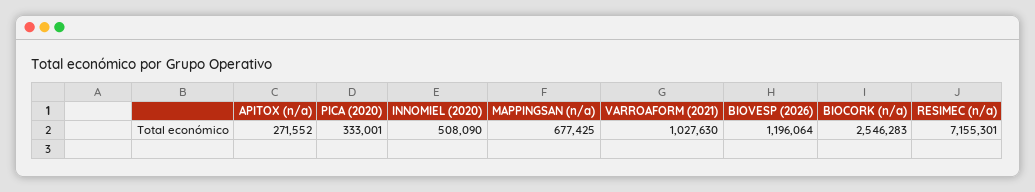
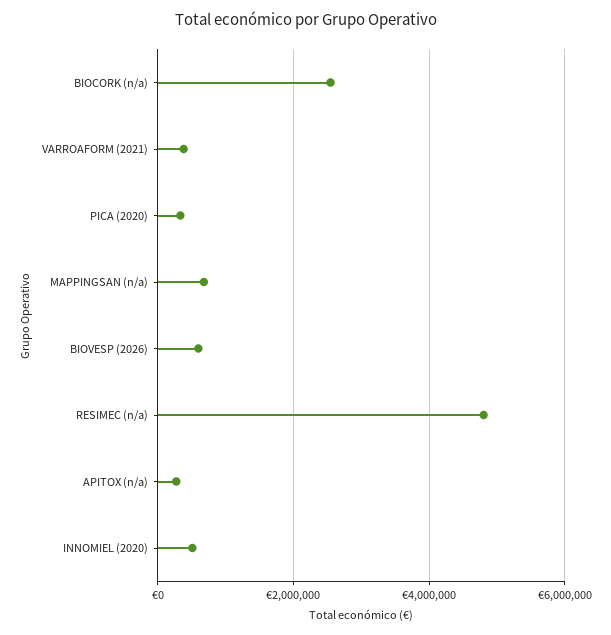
  {
    "APITOX (n/a)": 271552,
    "PICA (2020)": 333001,
    "INNOMIEL (2020)": 508090,
    "MAPPINGSAN (n/a)": 677425,
-   "VARROAFORM (2021)": 1027630,
+   "VARROAFORM (2021)": 400000,
-   "BIOVESP (2026)": 1196064,
+   "BIOVESP (2026)": 600000,
    "BIOCORK (n/a)": 2546283,
-   "RESIMEC (n/a)": 7155301
+   "RESIMEC (n/a)": 4800000
  }

